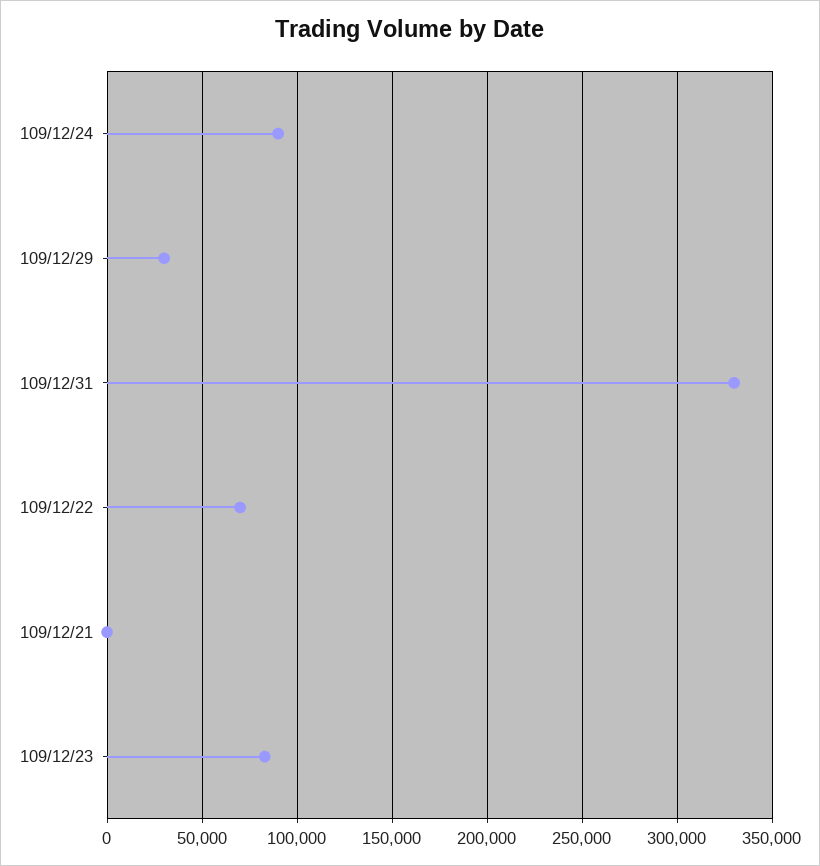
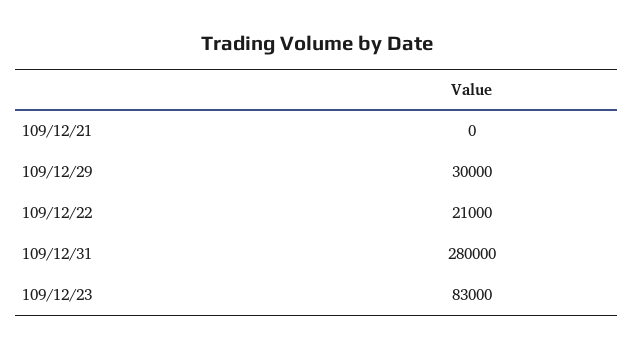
  {
-   "109/12/24": 90000,
    "109/12/29": 30000,
-   "109/12/31": 330000,
+   "109/12/31": 280000,
-   "109/12/22": 70000,
+   "109/12/22": 21000,
    "109/12/21": 0,
    "109/12/23": 83000
  }

